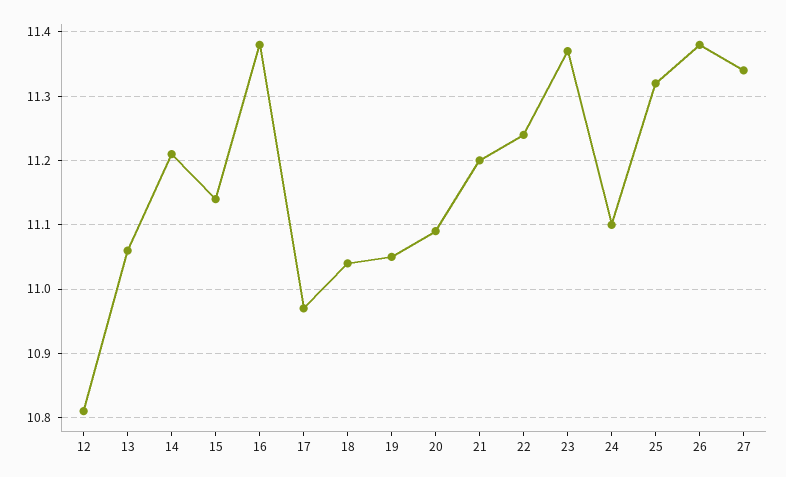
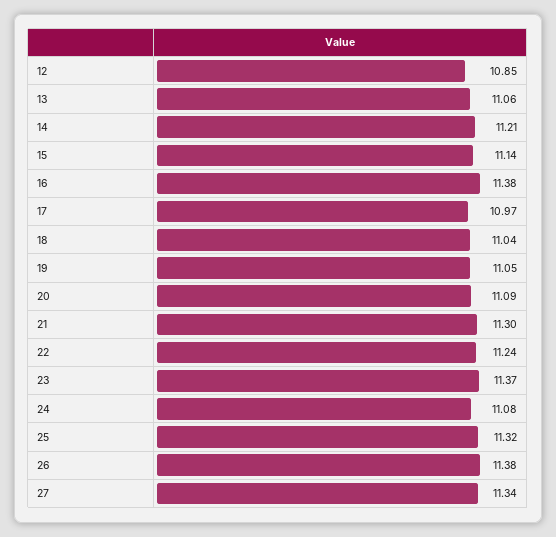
  {
-   "12": 10.81,
+   "12": 10.85,
    "13": 11.06,
    "14": 11.21,
    "15": 11.14,
    "16": 11.38,
    "17": 10.97,
    "18": 11.04,
    "19": 11.05,
    "20": 11.09,
-   "21": 11.2,
+   "21": 11.3,
    "22": 11.24,
    "23": 11.37,
-   "24": 11.1,
+   "24": 11.08,
    "25": 11.32,
    "26": 11.38,
    "27": 11.34
  }

